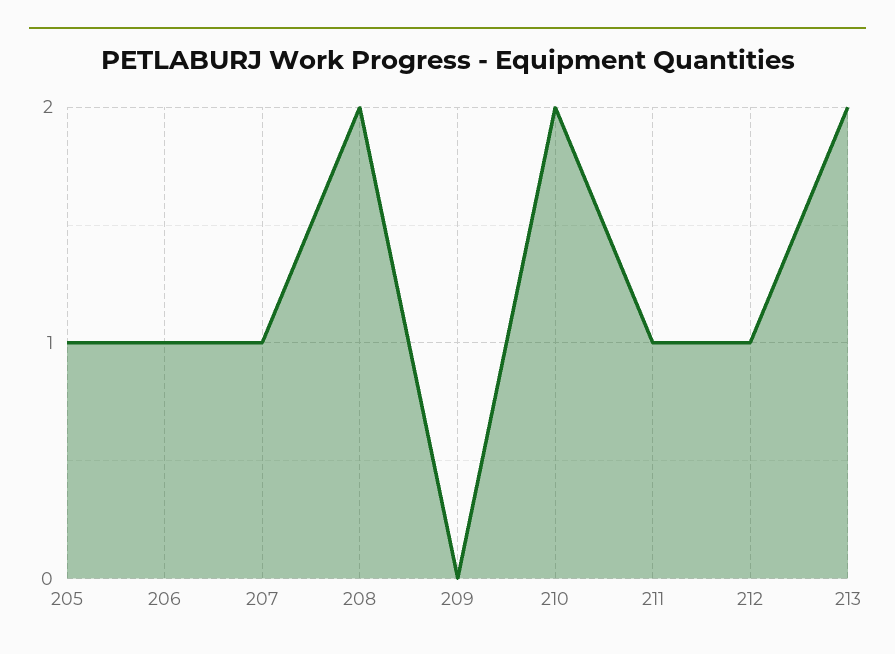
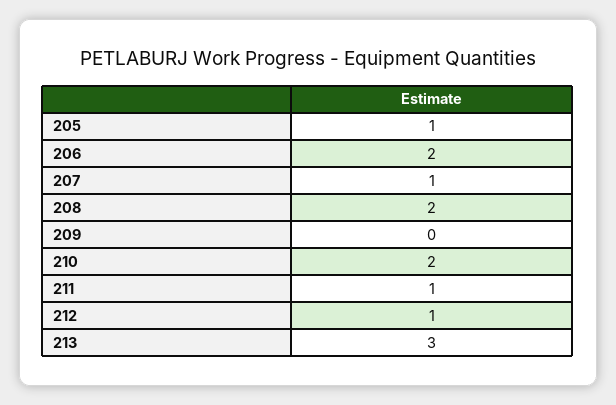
  {
    "205": 1,
-   "206": 1,
+   "206": 2,
    "207": 1,
    "208": 2,
    "209": 0,
    "210": 2,
    "211": 1,
    "212": 1,
-   "213": 2
+   "213": 3
  }

